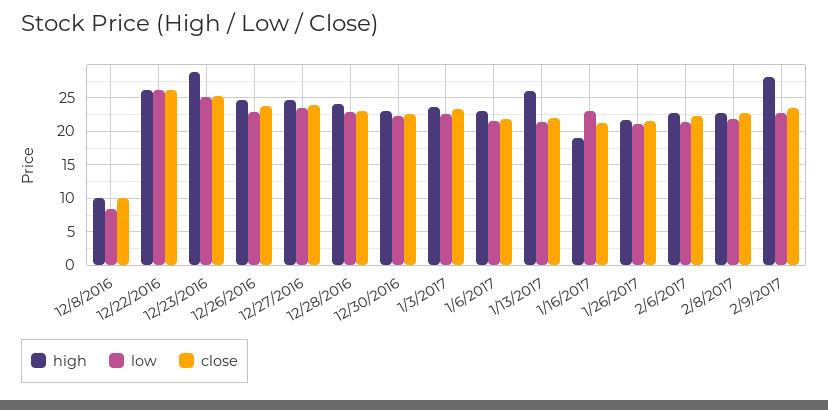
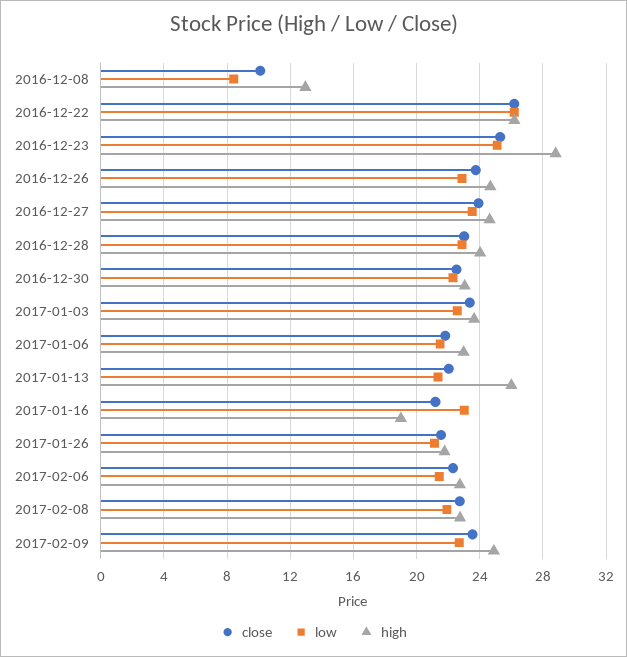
  {
    "high": {
-     "12/8/2016": 10,
+     "12/8/2016": 13,
      "12/22/2016": 26,
      "12/23/2016": 29,
      "12/26/2016": 24.5,
      "12/27/2016": 24.5,
      "12/28/2016": 24,
      "12/30/2016": 23,
      "1/3/2017": 23.5,
      "1/6/2017": 23,
      "1/13/2017": 26,
      "1/16/2017": 19,
      "1/26/2017": 22,
      "2/6/2017": 22.5,
      "2/8/2017": 23,
-     "2/9/2017": 28
+     "2/9/2017": 25
    },
    "low": {
      "12/8/2016": 8.5,
      "12/22/2016": 26,
      "12/23/2016": 25,
      "12/26/2016": 23,
      "12/27/2016": 23.5,
      "12/28/2016": 23,
      "12/30/2016": 22.5,
      "1/3/2017": 22.5,
      "1/6/2017": 21.5,
      "1/13/2017": 21.5,
      "1/16/2017": 23,
      "1/26/2017": 21,
      "2/6/2017": 21.5,
      "2/8/2017": 22,
      "2/9/2017": 22.5
    },
    "close": {
      "12/8/2016": 10,
      "12/22/2016": 26,
      "12/23/2016": 25.5,
      "12/26/2016": 24,
      "12/27/2016": 24,
      "12/28/2016": 23,
      "12/30/2016": 22.5,
      "1/3/2017": 23.5,
      "1/6/2017": 22,
      "1/13/2017": 22,
      "1/16/2017": 21,
      "1/26/2017": 21.5,
      "2/6/2017": 22.5,
      "2/8/2017": 22.5,
      "2/9/2017": 23.5
    }
  }

